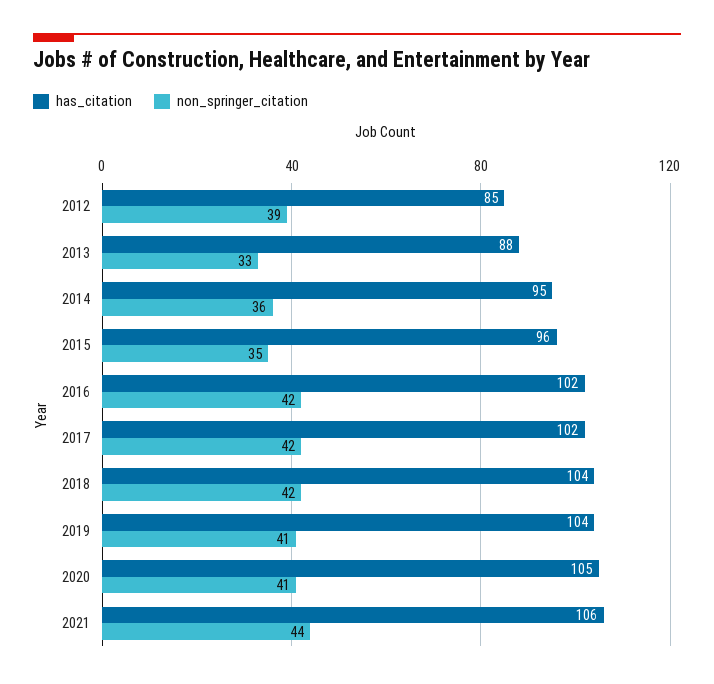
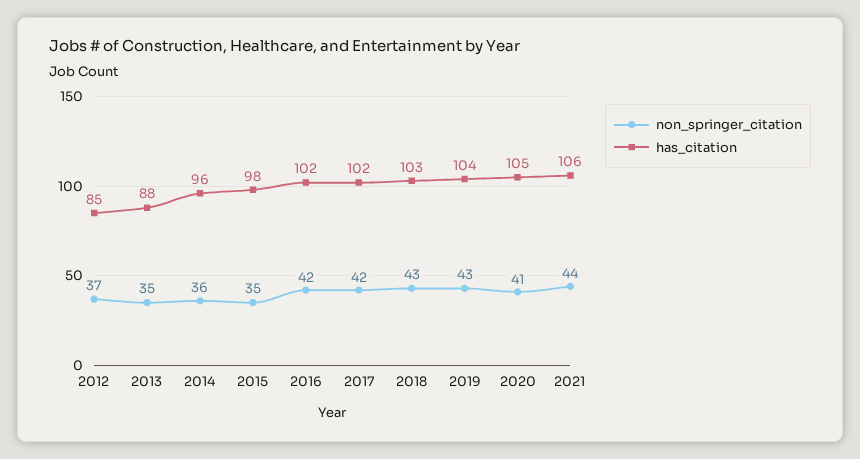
  {
    "has_citation": {
      "2012": 85,
      "2013": 88,
-     "2014": 95,
+     "2014": 96,
-     "2015": 96,
+     "2015": 98,
      "2016": 102,
      "2017": 102,
-     "2018": 104,
+     "2018": 103,
      "2019": 104,
      "2020": 105,
      "2021": 106
    },
    "non_springer_citation": {
-     "2012": 39,
+     "2012": 37,
-     "2013": 33,
+     "2013": 35,
      "2014": 36,
      "2015": 35,
      "2016": 42,
      "2017": 42,
-     "2018": 42,
+     "2018": 43,
-     "2019": 41,
+     "2019": 43,
      "2020": 41,
      "2021": 44
    }
  }

